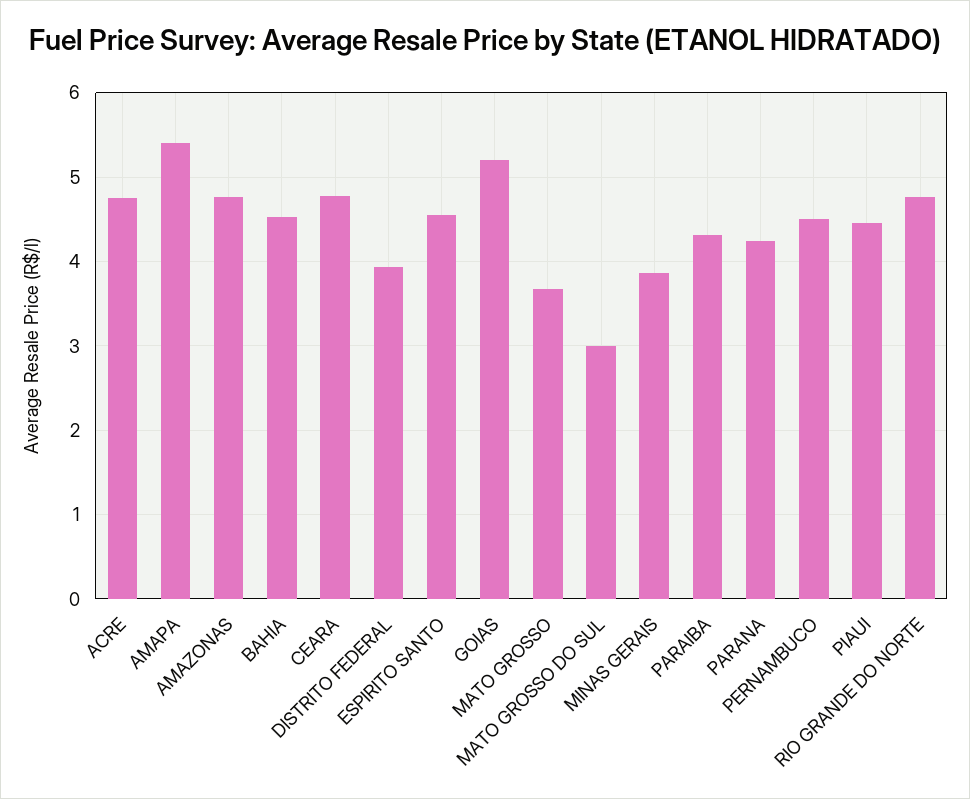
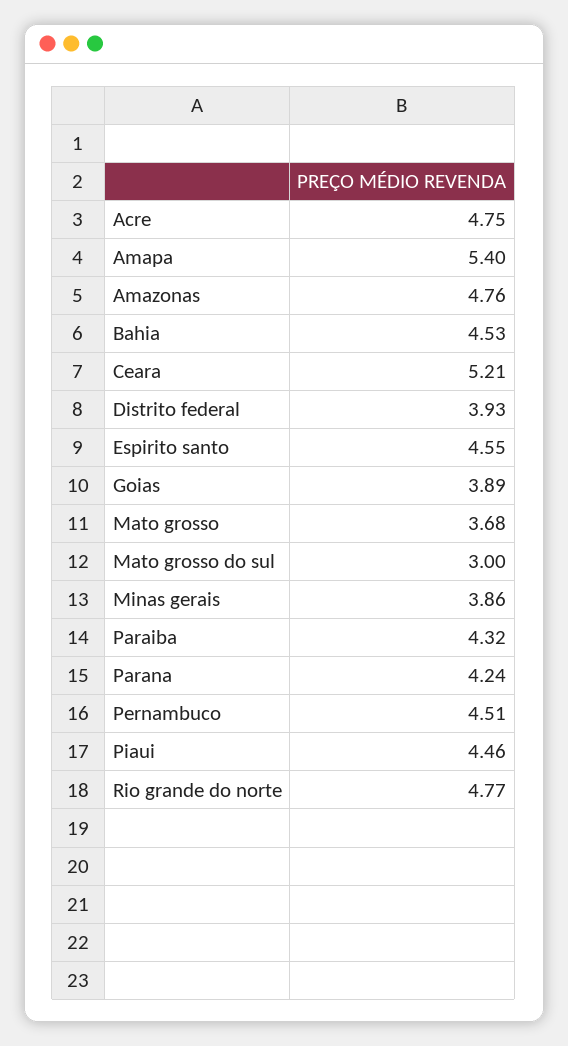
  {
    "ACRE": 4.75,
    "AMAPA": 5.4,
    "AMAZONAS": 4.76,
    "BAHIA": 4.53,
-   "CEARA": 4.8,
+   "CEARA": 5.21,
    "DISTRITO FEDERAL": 3.93,
    "ESPIRITO SANTO": 4.55,
-   "GOIAS": 5.2,
+   "GOIAS": 3.89,
    "MATO GROSSO": 3.68,
    "MATO GROSSO DO SUL": 3,
    "MINAS GERAIS": 3.86,
    "PARAIBA": 4.32,
    "PARANA": 4.24,
    "PERNAMBUCO": 4.51,
    "PIAUI": 4.46,
    "RIO GRANDE DO NORTE": 4.77
  }

